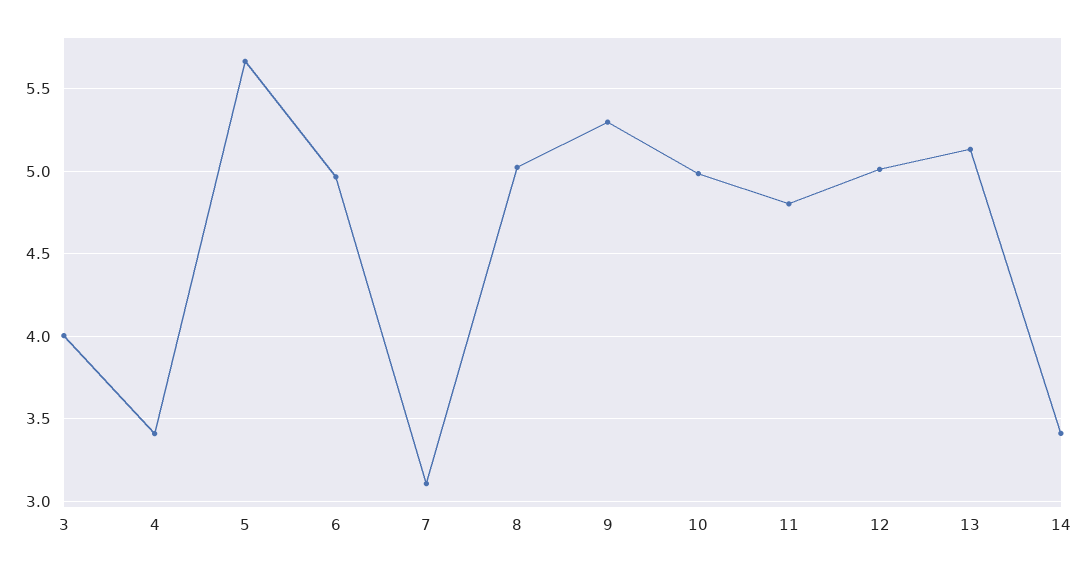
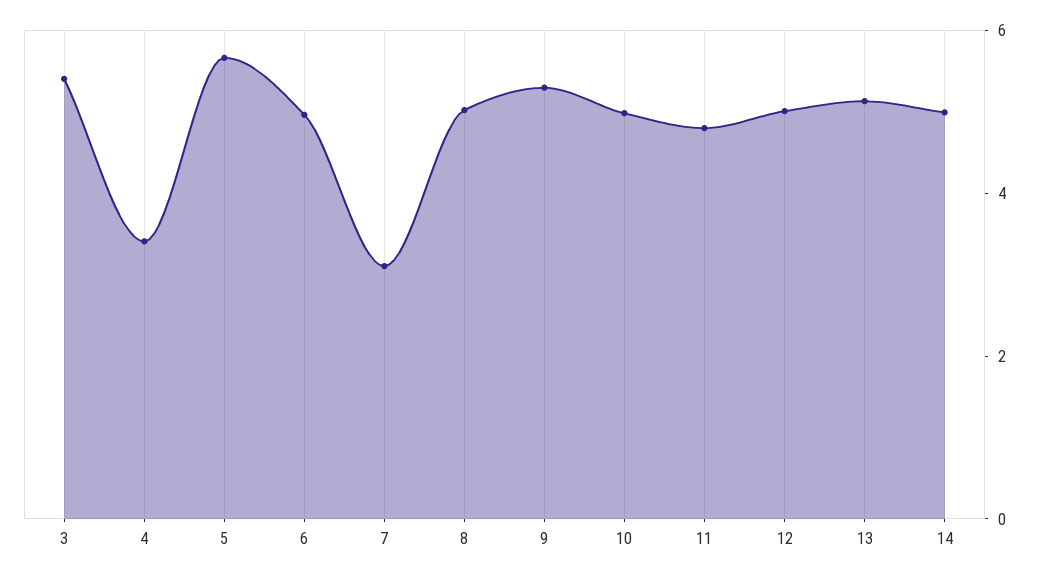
  {
-   "3": 4,
+   "3": 5.5,
    "4": 3.4,
    "5": 5.65,
    "6": 4.95,
    "7": 3.1,
    "8": 5,
    "9": 5.3,
    "10": 5,
    "11": 4.8,
    "12": 5,
    "13": 5.15,
-   "14": 3.4
+   "14": 5
  }

